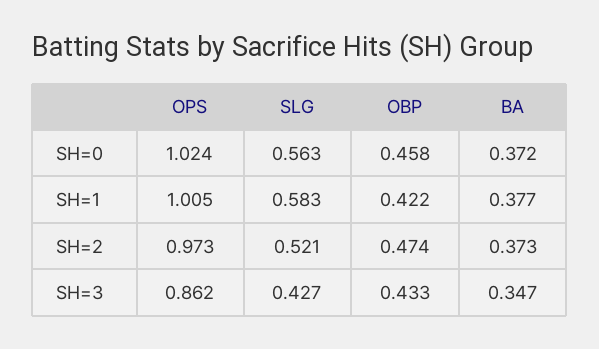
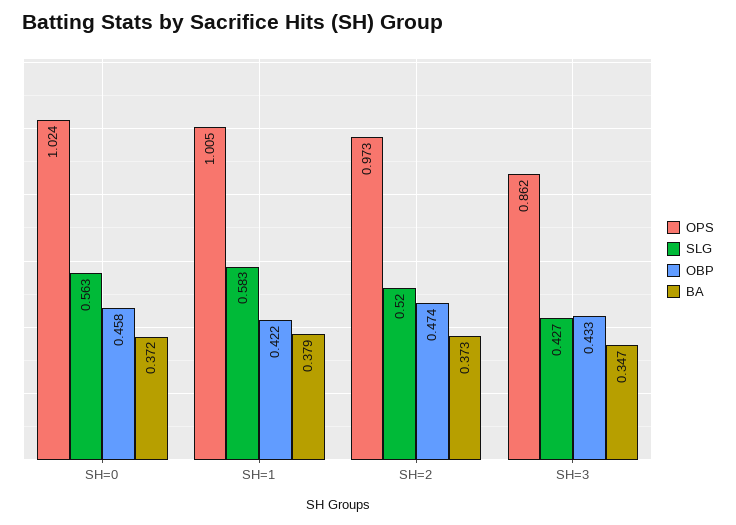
  {
    "OPS": {
      "SH=0": 1.024,
      "SH=1": 1.005,
      "SH=2": 0.973,
      "SH=3": 0.862
    },
    "SLG": {
      "SH=0": 0.563,
      "SH=1": 0.583,
-     "SH=2": 0.521,
+     "SH=2": 0.52,
      "SH=3": 0.427
    },
    "OBP": {
      "SH=0": 0.458,
      "SH=1": 0.422,
      "SH=2": 0.474,
      "SH=3": 0.433
    },
    "BA": {
      "SH=0": 0.372,
-     "SH=1": 0.377,
+     "SH=1": 0.379,
      "SH=2": 0.373,
      "SH=3": 0.347
    }
  }

